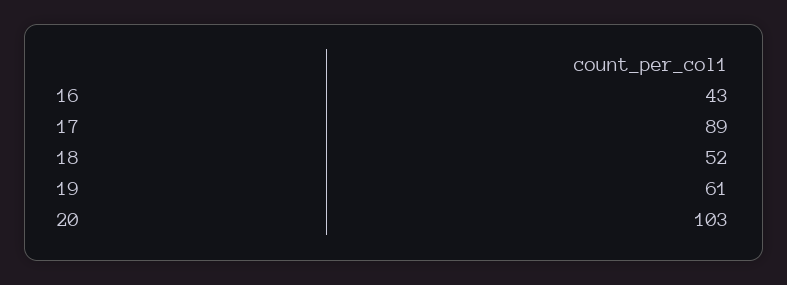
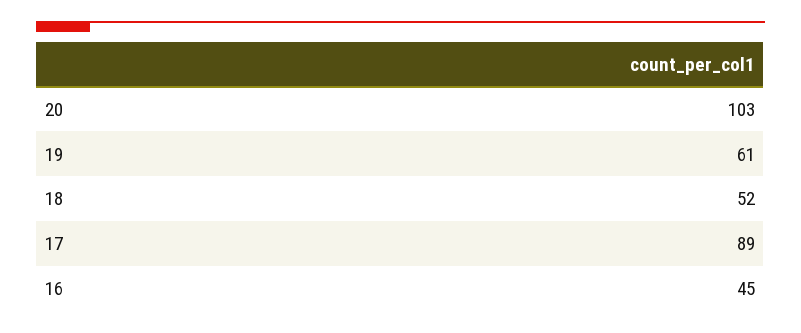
  {
-   "16": 43,
+   "16": 45,
    "17": 89,
    "18": 52,
    "19": 61,
    "20": 103
  }

